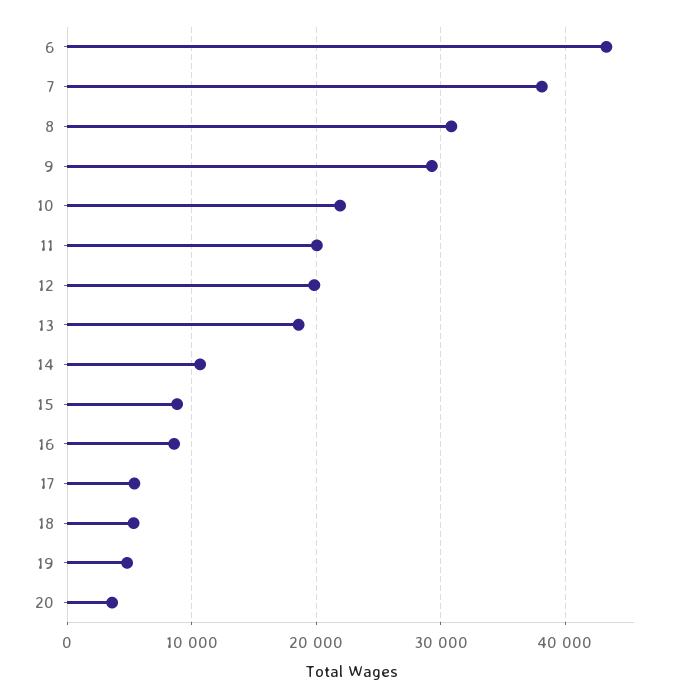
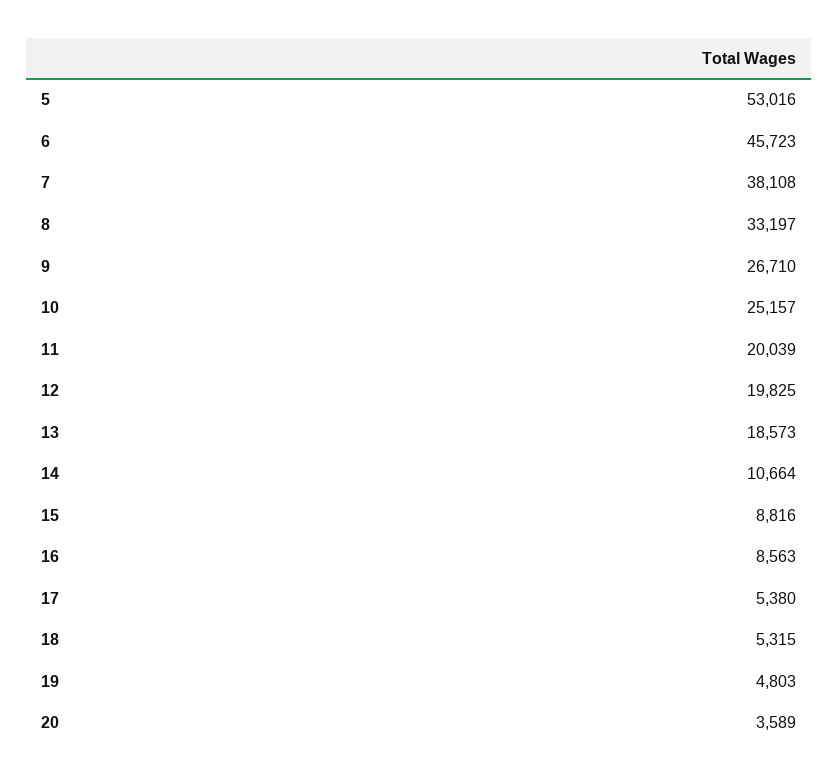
  {
-   "6": 43000,
+   "6": 45723,
    "7": 38108,
-   "8": 31000,
+   "8": 33197,
-   "9": 29000,
+   "9": 26710,
-   "10": 22000,
+   "10": 25157,
    "11": 20039,
    "12": 19825,
    "13": 18573,
    "14": 10664,
    "15": 8816,
    "16": 8563,
    "17": 5380,
    "18": 5315,
    "19": 4803,
-   "20": 3589
+   "20": 3589,
+   "5": 53016
  }

